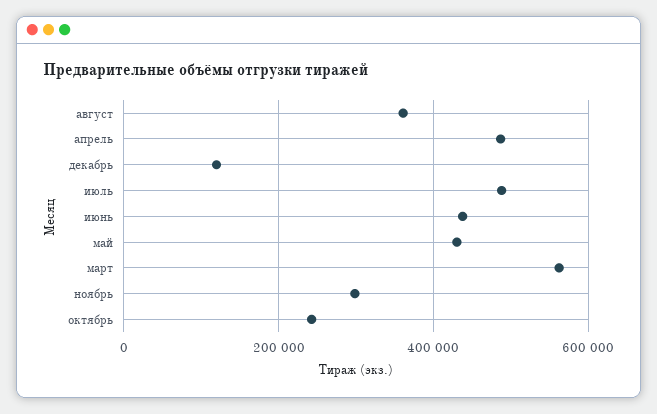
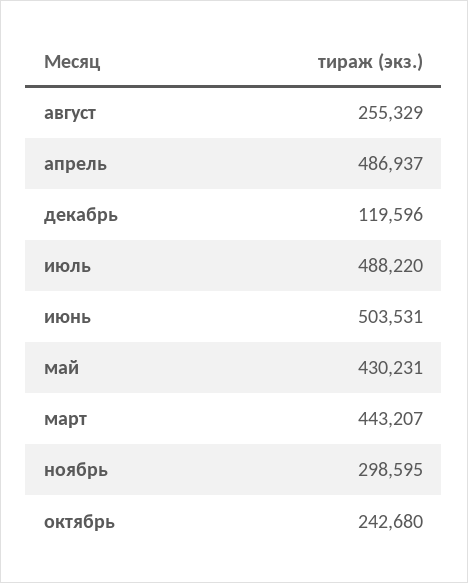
  {
-   "август": 360000,
+   "август": 255329,
    "апрель": 486937,
    "декабрь": 119596,
    "июль": 488220,
-   "июнь": 440000,
+   "июнь": 503531,
    "май": 430231,
-   "март": 560000,
+   "март": 443207,
    "ноябрь": 298595,
    "октябрь": 242680
  }

